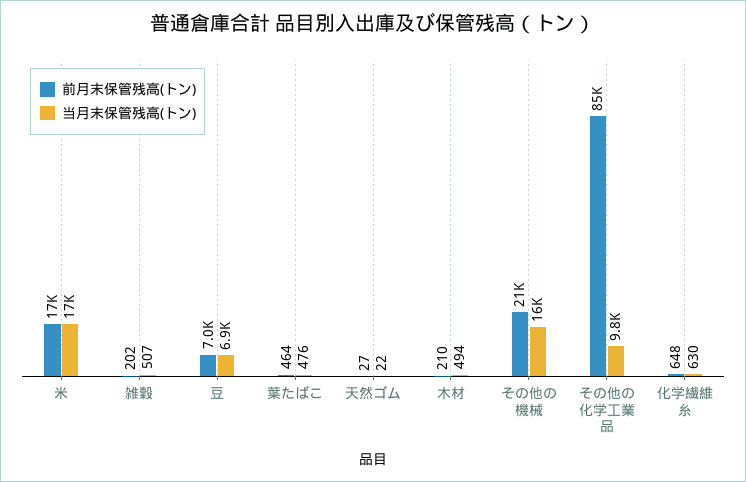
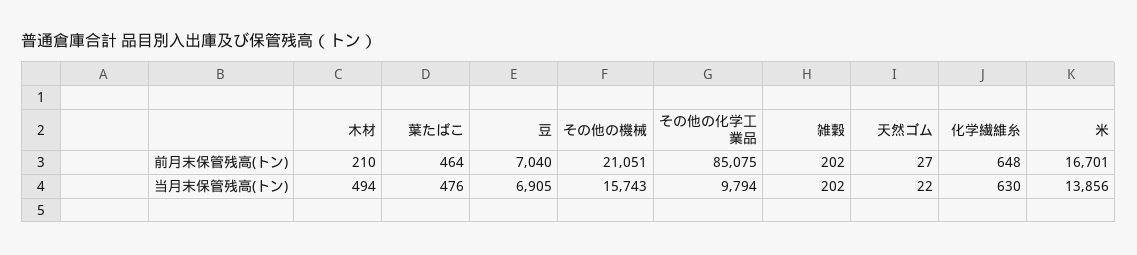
  {
    "前月末保管残高(トン)": {
      "米": 16701,
      "雑穀": 202,
      "豆": 7040,
      "葉たばこ": 464,
      "天然ゴム": 27,
      "木材": 210,
      "その他の機械": 21051,
      "その他の化学工業品": 85075,
      "化学繊維糸": 648
    },
    "当月末保管残高(トン)": {
-     "米": 17000,
+     "米": 13856,
-     "雑穀": 507,
+     "雑穀": 202,
      "豆": 6905,
      "葉たばこ": 476,
      "天然ゴム": 22,
      "木材": 494,
      "その他の機械": 15743,
      "その他の化学工業品": 9794,
      "化学繊維糸": 630
    }
  }

